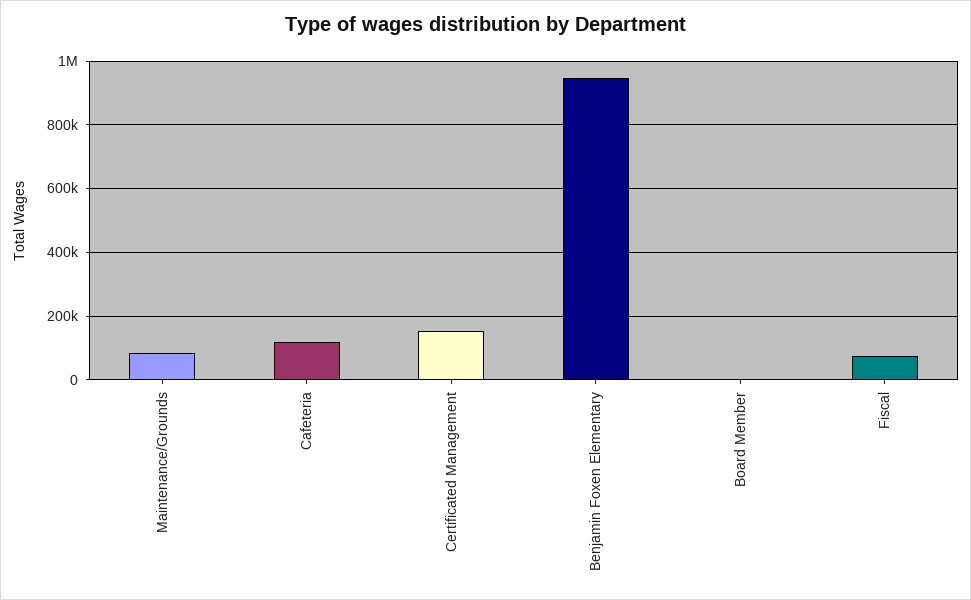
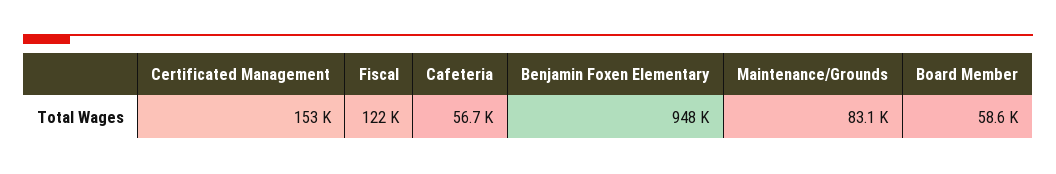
  {
    "Maintenance/Grounds": 83100,
-   "Cafeteria": 120000,
+   "Cafeteria": 56700,
    "Certificated Management": 153000,
    "Benjamin Foxen Elementary": 948000,
-   "Board Member": 0,
+   "Board Member": 58600,
-   "Fiscal": 80000
+   "Fiscal": 122000
  }

